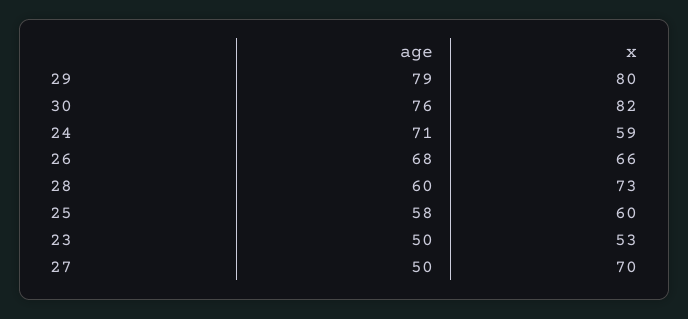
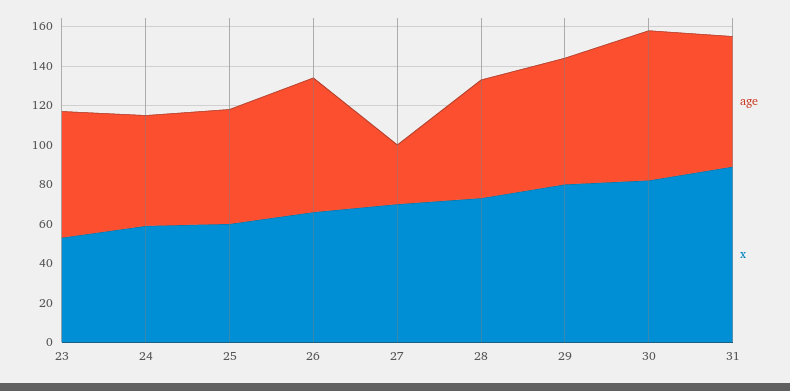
  {
    "age": {
-     "29": 79,
+     "29": 65,
      "30": 76,
-     "24": 71,
+     "24": 55,
      "26": 68,
      "28": 60,
      "25": 58,
-     "23": 50,
+     "23": 65,
-     "27": 50
+     "27": 30,
+     "31": 65
    },
    "x": {
      "29": 80,
      "30": 82,
      "24": 59,
      "26": 66,
      "28": 73,
      "25": 60,
      "23": 53,
-     "27": 70
+     "27": 70,
+     "31": 90
    }
  }

